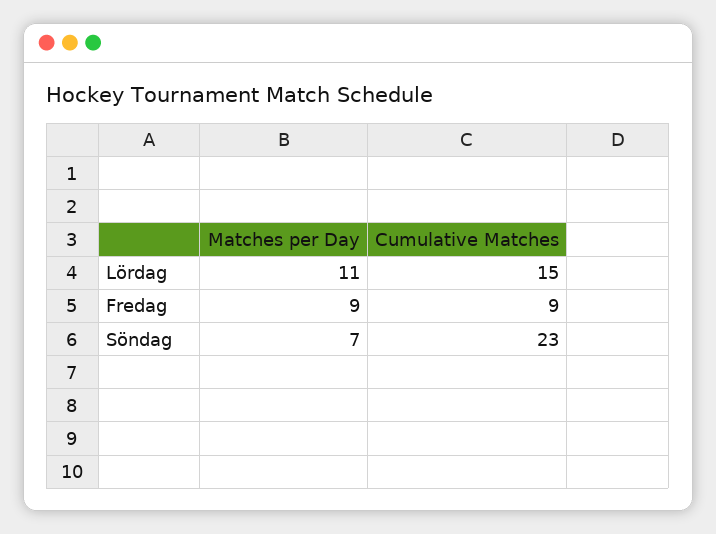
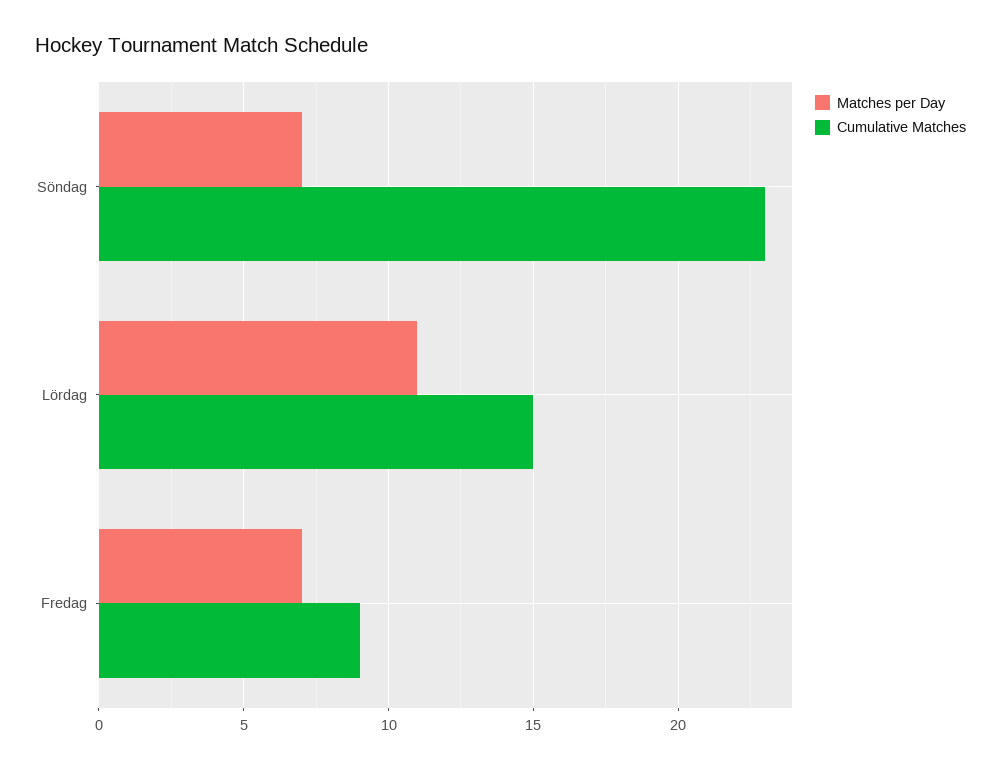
  {
    "Matches per Day": {
      "Lördag": 11,
-     "Fredag": 9,
+     "Fredag": 7,
      "Söndag": 7
    },
    "Cumulative Matches": {
      "Lördag": 15,
      "Fredag": 9,
      "Söndag": 23
    }
  }

